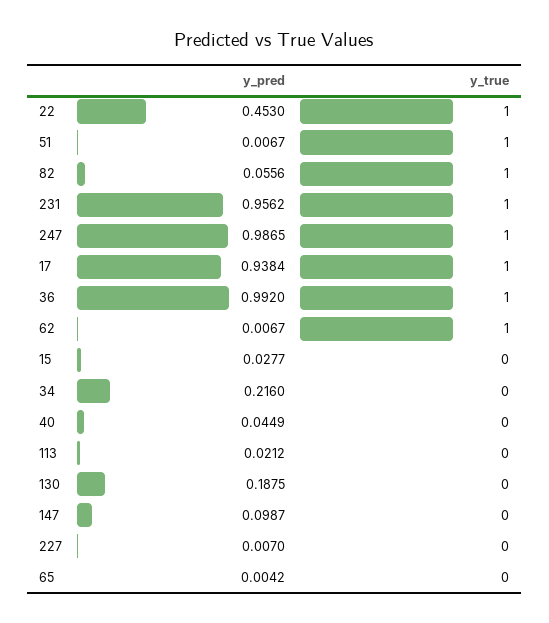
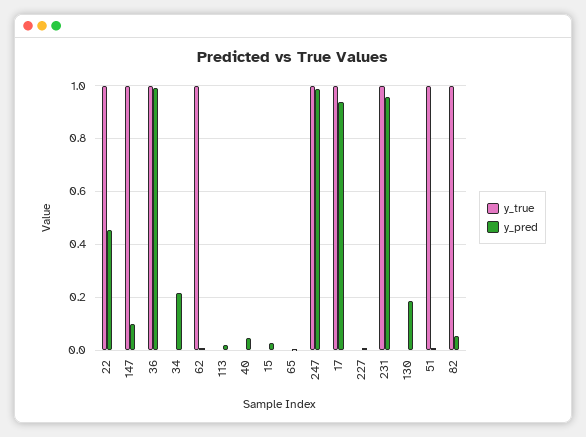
  {
    "y_pred": {
      "22": 0.453,
      "51": 0.0067,
      "82": 0.0556,
      "231": 0.9562,
      "247": 0.9865,
      "17": 0.9384,
      "36": 0.992,
      "62": 0.0067,
      "15": 0.0277,
      "34": 0.216,
      "40": 0.0449,
      "113": 0.0212,
      "130": 0.1875,
      "147": 0.0987,
      "227": 0.007,
      "65": 0.0042
    },
    "y_true": {
      "22": 1,
      "51": 1,
      "82": 1,
      "231": 1,
      "247": 1,
      "17": 1,
      "36": 1,
      "62": 1,
      "15": 0,
      "34": 0,
      "40": 0,
      "113": 0,
      "130": 0,
-     "147": 0,
+     "147": 1,
      "227": 0,
      "65": 0
    }
  }

